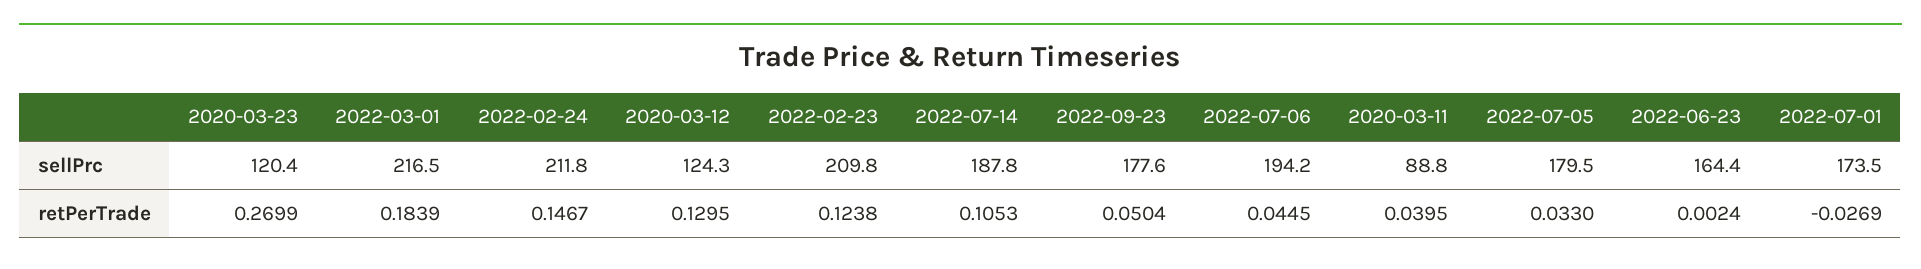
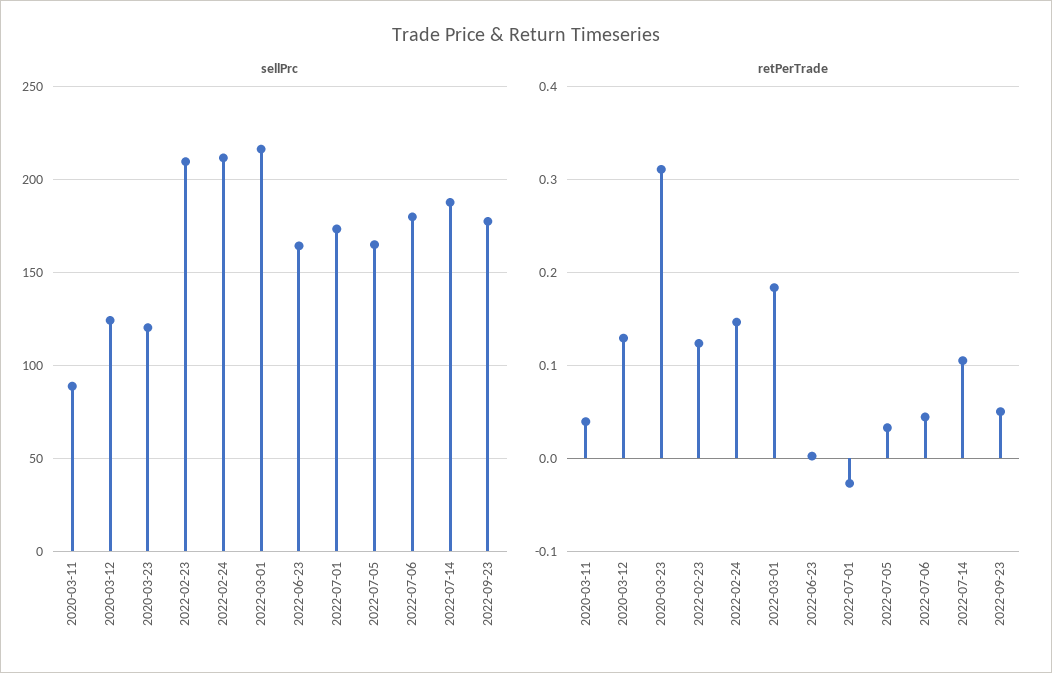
  {
    "sellPrc": {
      "2020-03-23": 120.4,
      "2022-03-01": 216.5,
      "2022-02-24": 211.8,
      "2020-03-12": 124.3,
      "2022-02-23": 209.8,
      "2022-07-14": 187.8,
      "2022-09-23": 177.6,
-     "2022-07-06": 194.2,
+     "2022-07-06": 180,
      "2020-03-11": 88.8,
-     "2022-07-05": 179.5,
+     "2022-07-05": 165,
      "2022-06-23": 164.4,
      "2022-07-01": 173.5
    },
    "retPerTrade": {
-     "2020-03-23": 0.2699,
+     "2020-03-23": 0.31,
      "2022-03-01": 0.1839,
      "2022-02-24": 0.1467,
      "2020-03-12": 0.1295,
      "2022-02-23": 0.1238,
      "2022-07-14": 0.1053,
      "2022-09-23": 0.0504,
      "2022-07-06": 0.0445,
      "2020-03-11": 0.0395,
      "2022-07-05": 0.033,
      "2022-06-23": 0.0024,
      "2022-07-01": -0.0269
    }
  }

